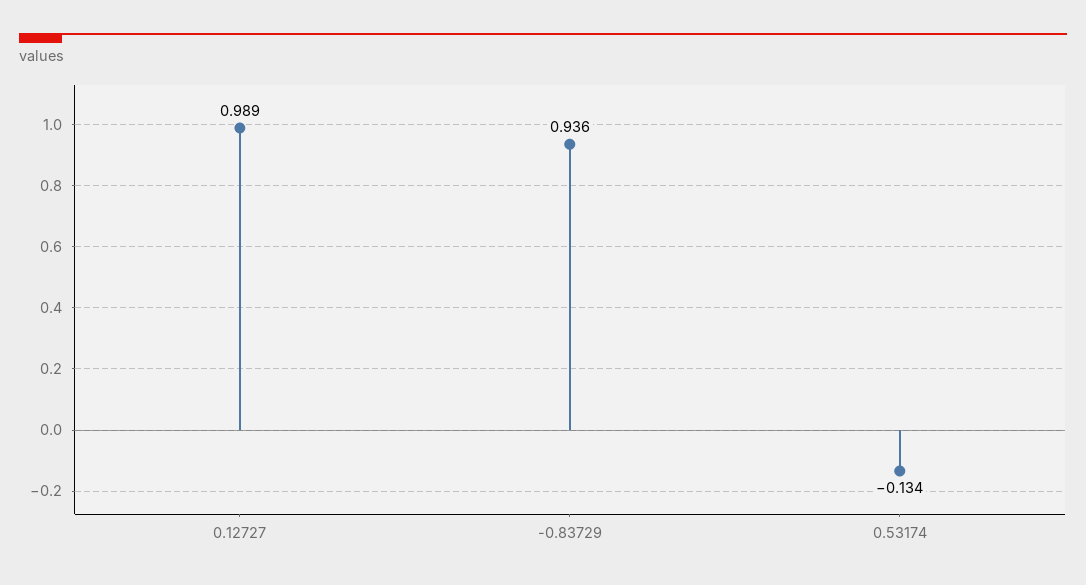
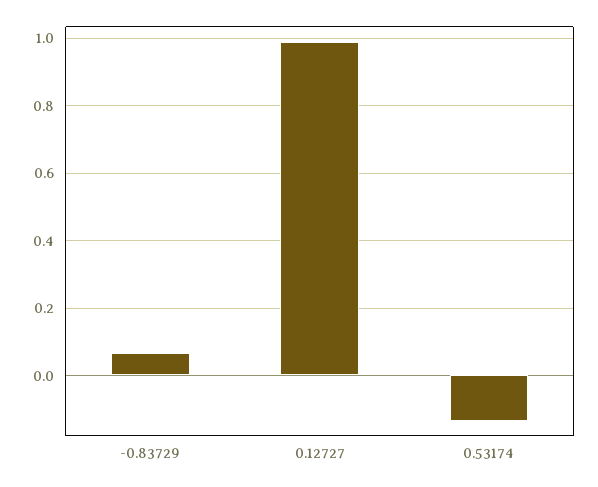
  {
    "0.12727": 0.989,
-   "-0.83729": 0.936,
+   "-0.83729": 0.06,
    "0.53174": -0.134
  }

